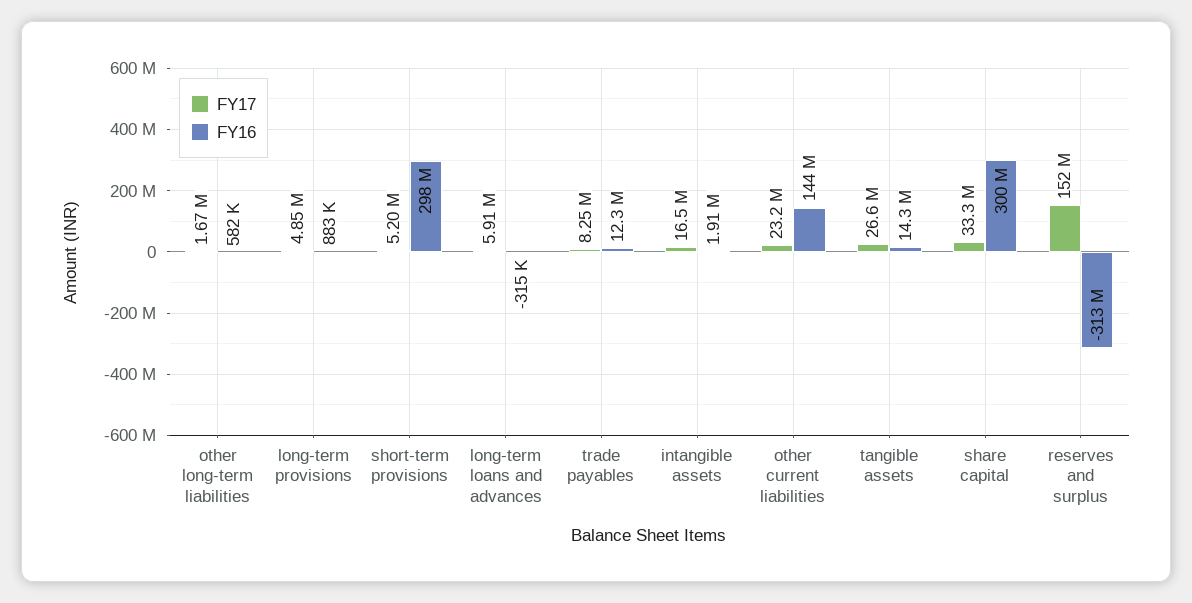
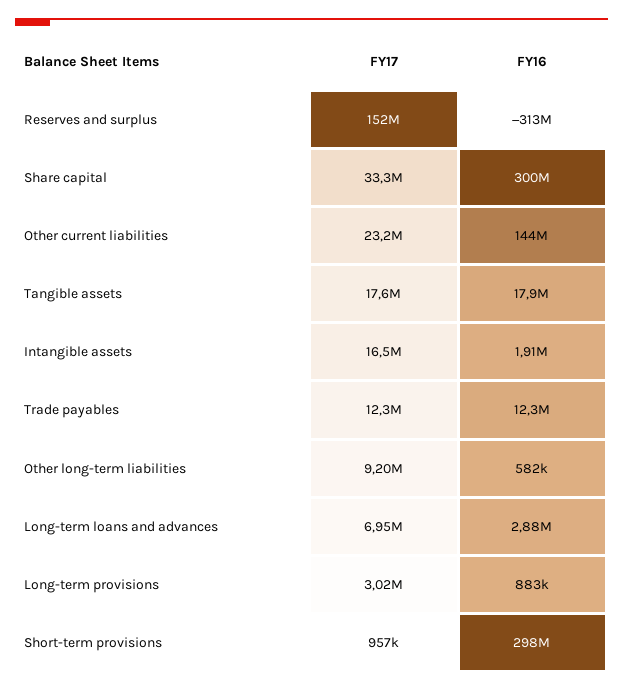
  {
    "FY17": {
-     "other long-term liabilities": 1670000,
+     "other long-term liabilities": 9200000,
-     "long-term provisions": 4850000,
+     "long-term provisions": 3020000,
-     "short-term provisions": 5200000,
+     "short-term provisions": 957000,
-     "long-term loans and advances": 5910000,
+     "long-term loans and advances": 6950000,
-     "trade payables": 8250000,
+     "trade payables": 12300000,
      "intangible assets": 16500000,
      "other current liabilities": 23200000,
-     "tangible assets": 26600000,
+     "tangible assets": 17600000,
      "share capital": 33300000,
      "reserves and surplus": 152000000
    },
    "FY16": {
      "other long-term liabilities": 582000,
      "long-term provisions": 883000,
      "short-term provisions": 298000000,
-     "long-term loans and advances": -315000,
+     "long-term loans and advances": 2880000,
      "trade payables": 12300000,
      "intangible assets": 1910000,
      "other current liabilities": 144000000,
-     "tangible assets": 14300000,
+     "tangible assets": 17900000,
      "share capital": 300000000,
      "reserves and surplus": -313000000
    }
  }

